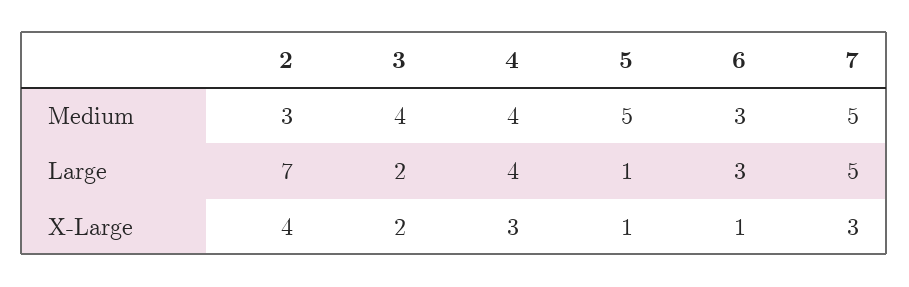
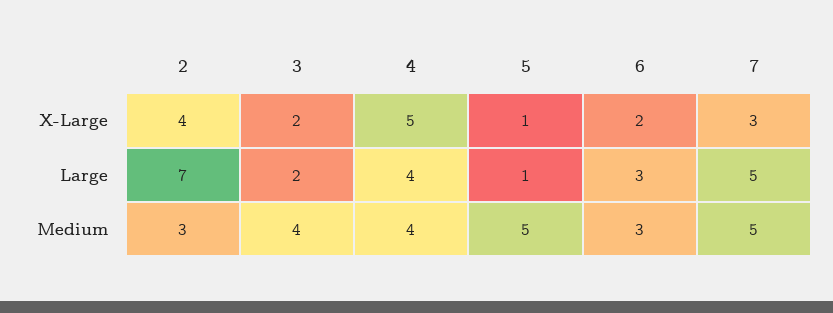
  {
    "2": {
      "Medium": 3,
      "Large": 7,
      "X-Large": 4
    },
    "3": {
      "Medium": 4,
      "Large": 2,
      "X-Large": 2
    },
    "4": {
      "Medium": 4,
      "Large": 4,
-     "X-Large": 3
+     "X-Large": 5
    },
    "5": {
      "Medium": 5,
      "Large": 1,
      "X-Large": 1
    },
    "6": {
      "Medium": 3,
      "Large": 3,
-     "X-Large": 1
+     "X-Large": 2
    },
    "7": {
      "Medium": 5,
      "Large": 5,
      "X-Large": 3
    }
  }

